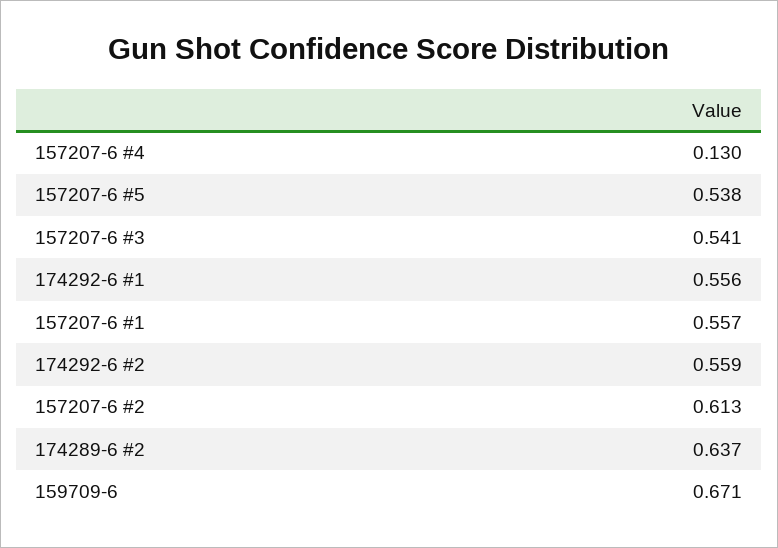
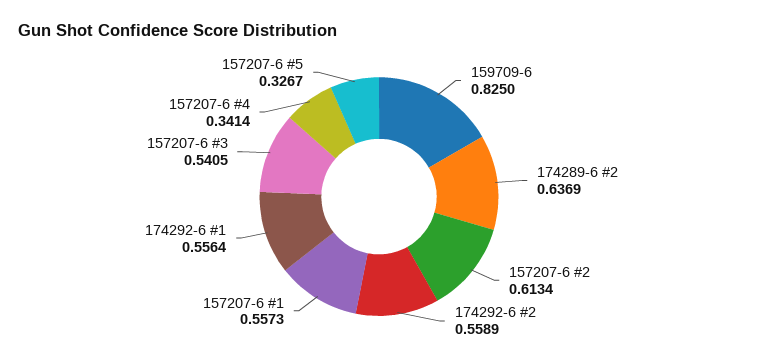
  {
-   "157207-6 #4": 0.13,
+   "157207-6 #4": 0.3414,
-   "157207-6 #5": 0.538,
+   "157207-6 #5": 0.3267,
    "157207-6 #3": 0.5405,
    "174292-6 #1": 0.5564,
    "157207-6 #1": 0.5573,
    "174292-6 #2": 0.5589,
    "157207-6 #2": 0.6134,
    "174289-6 #2": 0.6369,
-   "159709-6": 0.671
+   "159709-6": 0.825
  }

